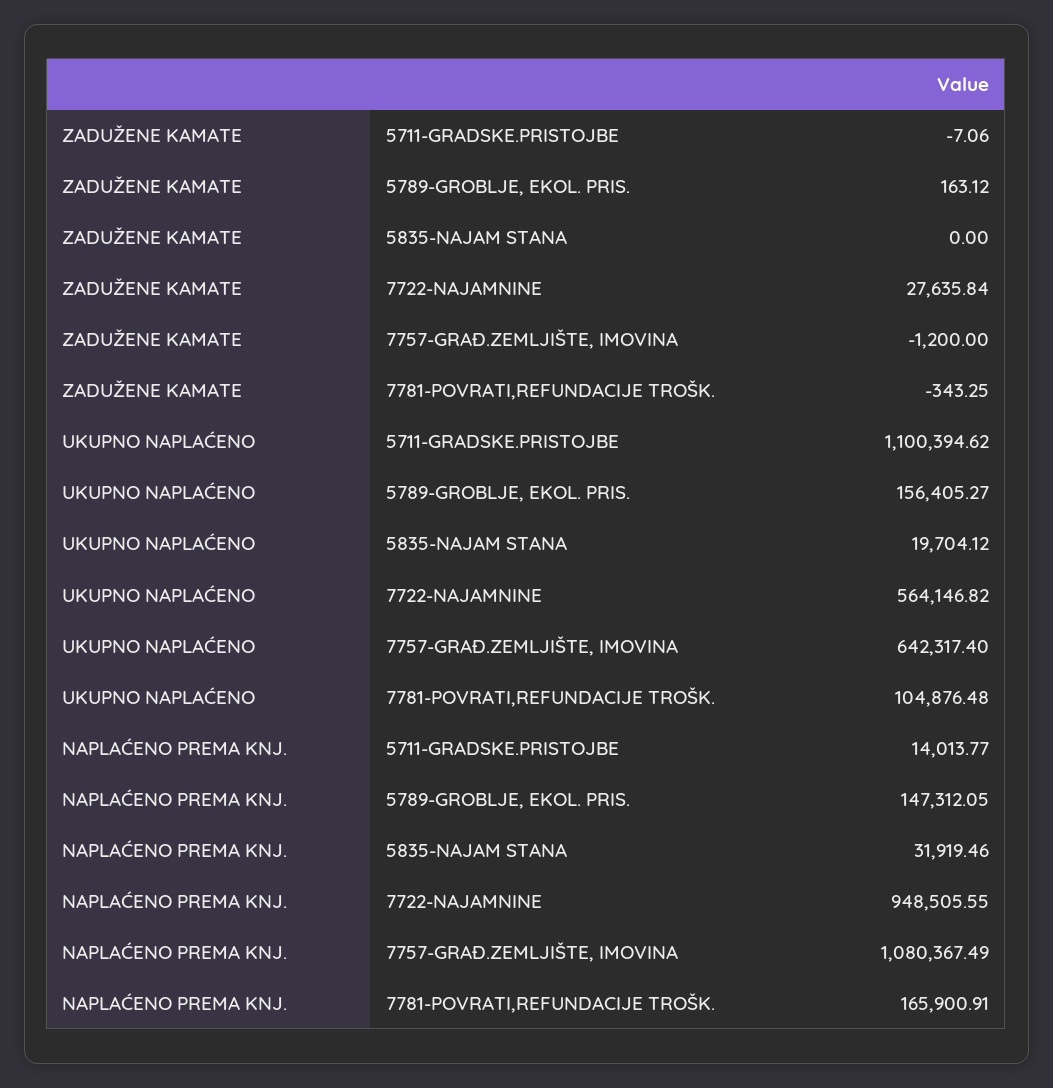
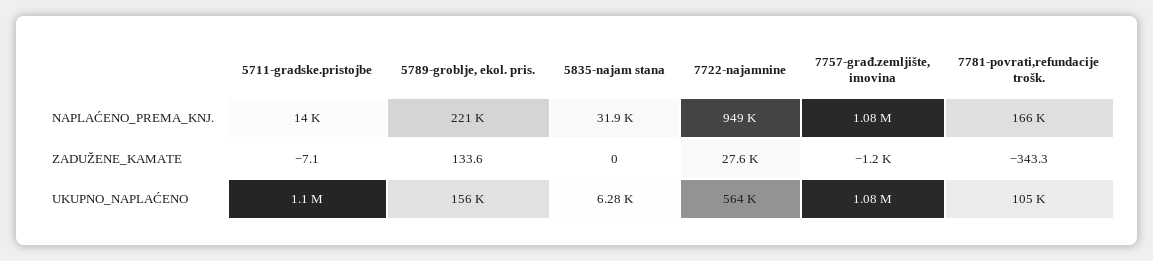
  {
    "ZADUŽENE KAMATE": {
      "5711-GRADSKE.PRISTOJBE": -7.06,
-     "5789-GROBLJE, EKOL. PRIS.": 163.12,
+     "5789-GROBLJE, EKOL. PRIS.": 133.6,
      "5835-NAJAM STANA": 0,
      "7722-NAJAMNINE": 27635.84,
      "7757-GRAĐ.ZEMLJIŠTE, IMOVINA": -1200,
      "7781-POVRATI,REFUNDACIJE TROŠK.": -343.25
    },
    "UKUPNO NAPLAĆENO": {
      "5711-GRADSKE.PRISTOJBE": 1100394.62,
      "5789-GROBLJE, EKOL. PRIS.": 156405.27,
-     "5835-NAJAM STANA": 19704.12,
+     "5835-NAJAM STANA": 6280,
      "7722-NAJAMNINE": 564146.82,
-     "7757-GRAĐ.ZEMLJIŠTE, IMOVINA": 642317.4,
+     "7757-GRAĐ.ZEMLJIŠTE, IMOVINA": 1080000,
      "7781-POVRATI,REFUNDACIJE TROŠK.": 104876.48
    },
    "NAPLAĆENO PREMA KNJ.": {
      "5711-GRADSKE.PRISTOJBE": 14013.77,
-     "5789-GROBLJE, EKOL. PRIS.": 147312.05,
+     "5789-GROBLJE, EKOL. PRIS.": 221000,
      "5835-NAJAM STANA": 31919.46,
      "7722-NAJAMNINE": 948505.55,
      "7757-GRAĐ.ZEMLJIŠTE, IMOVINA": 1080367.49,
      "7781-POVRATI,REFUNDACIJE TROŠK.": 165900.91
    }
  }

